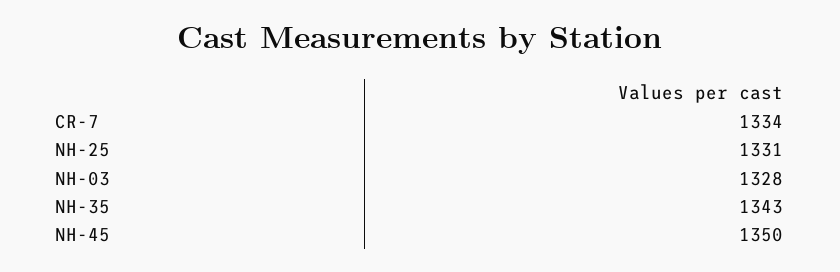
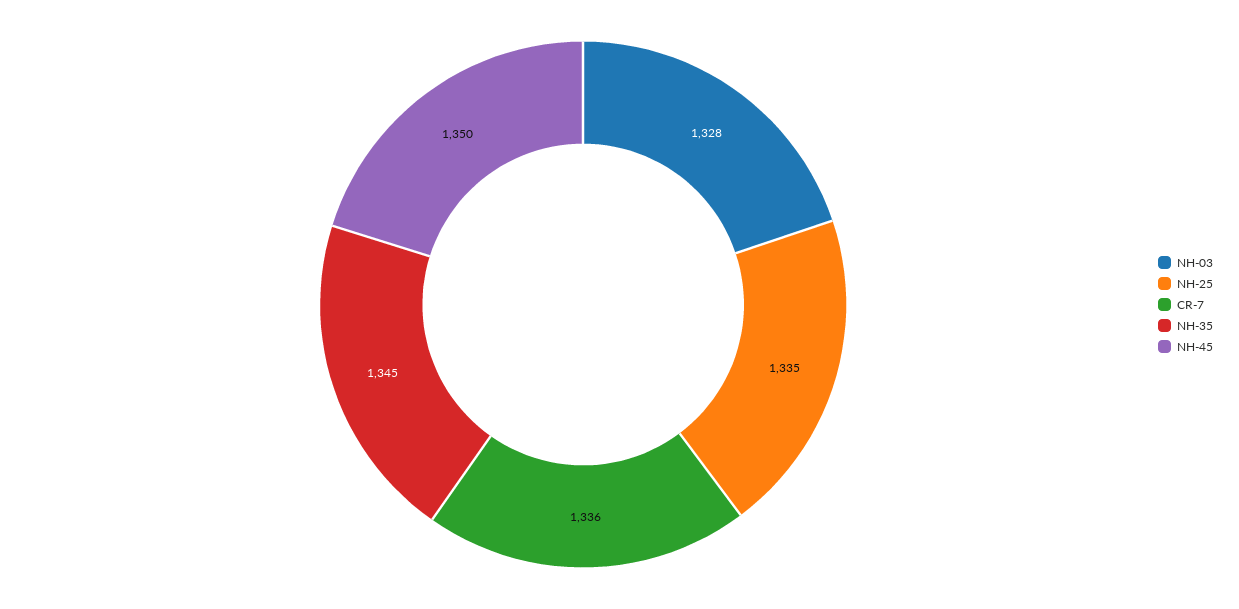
  {
-   "CR-7": 1334,
+   "CR-7": 1336,
-   "NH-25": 1331,
+   "NH-25": 1335,
    "NH-03": 1328,
-   "NH-35": 1343,
+   "NH-35": 1345,
    "NH-45": 1350
  }

